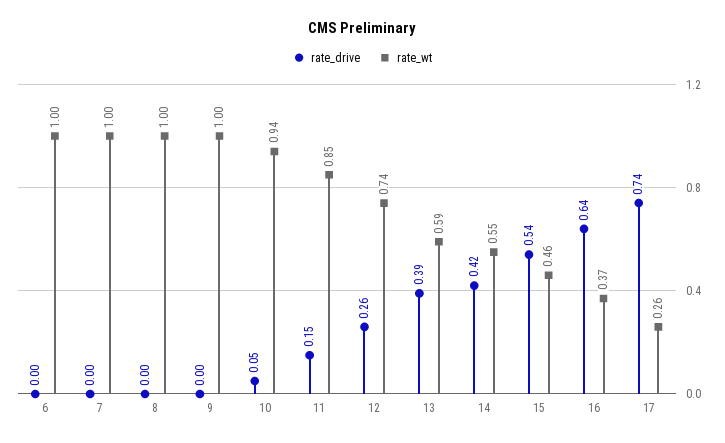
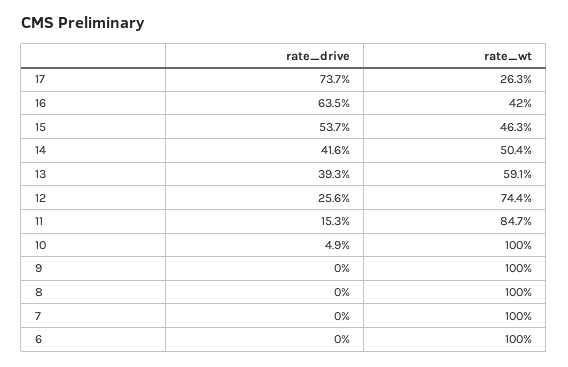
  {
    "rate_drive": {
      "6": 0,
      "7": 0,
      "8": 0,
      "9": 0,
      "10": 0.049,
      "11": 0.153,
      "12": 0.256,
      "13": 0.393,
      "14": 0.416,
      "15": 0.537,
      "16": 0.635,
      "17": 0.737
    },
    "rate_wt": {
      "6": 1,
      "7": 1,
      "8": 1,
      "9": 1,
-     "10": 0.94,
+     "10": 1,
      "11": 0.847,
      "12": 0.744,
      "13": 0.591,
-     "14": 0.55,
+     "14": 0.504,
      "15": 0.463,
-     "16": 0.37,
+     "16": 0.42,
      "17": 0.263
    }
  }

